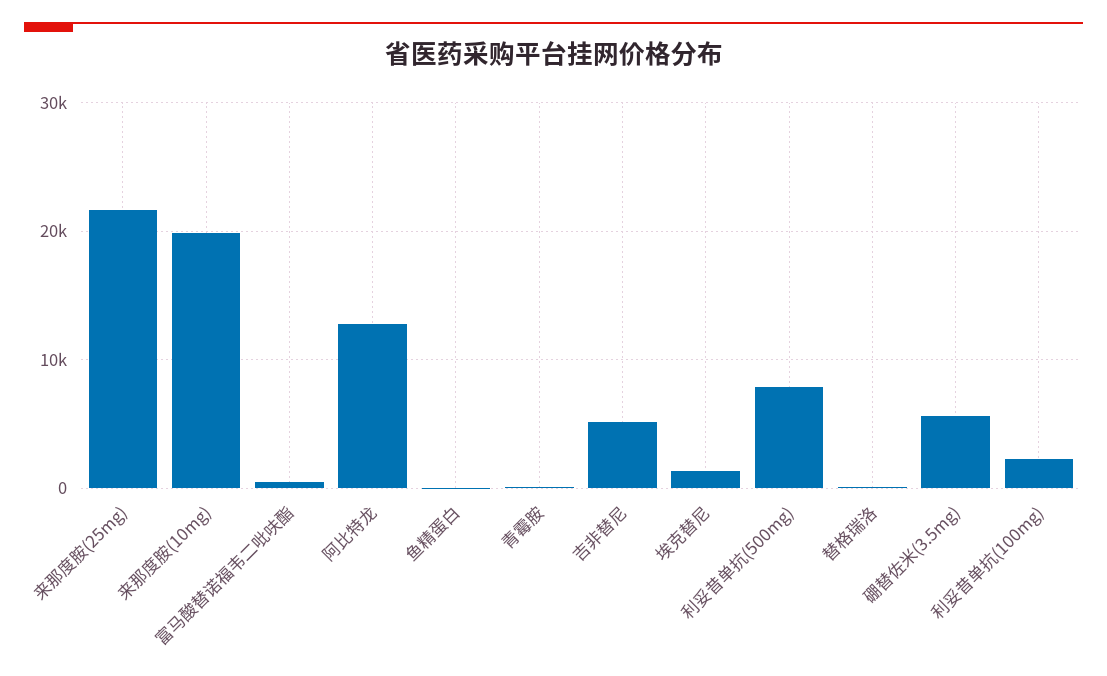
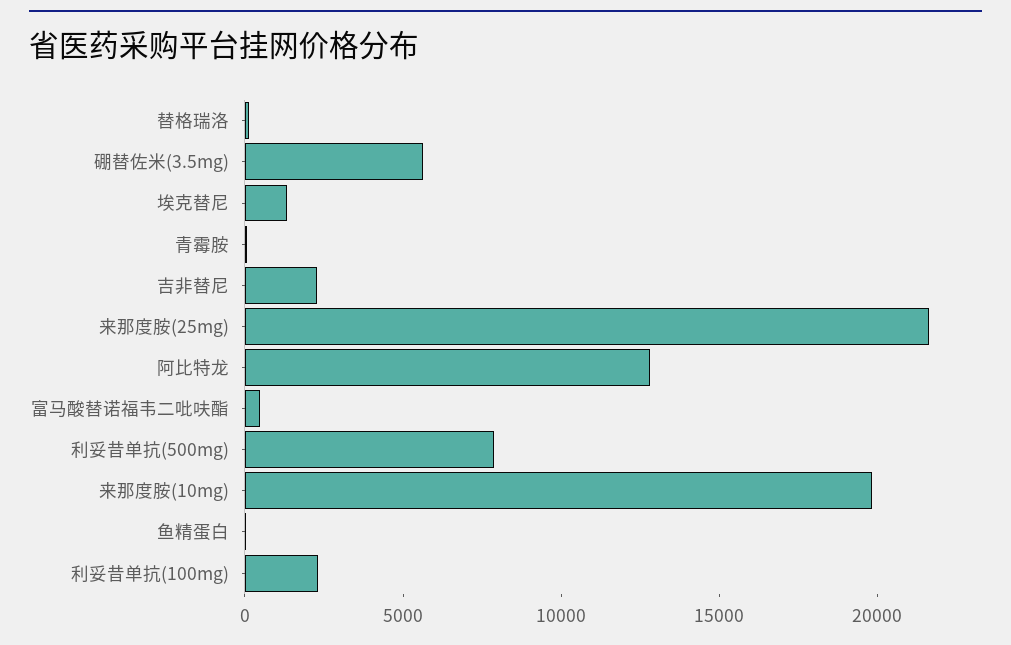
  {
    "来那度胺(25mg)": 22000,
    "来那度胺(10mg)": 20000,
    "富马酸替诺福韦二吡呋酯": 0,
    "阿比特龙": 13000,
    "鱼精蛋白": 0,
    "青霉胺": 0,
-   "吉非替尼": 5000,
+   "吉非替尼": 2000,
    "埃克替尼": 1000,
    "利妥昔单抗(500mg)": 8000,
    "替格瑞洛": 0,
    "硼替佐米(3.5mg)": 6000,
    "利妥昔单抗(100mg)": 2000
  }

